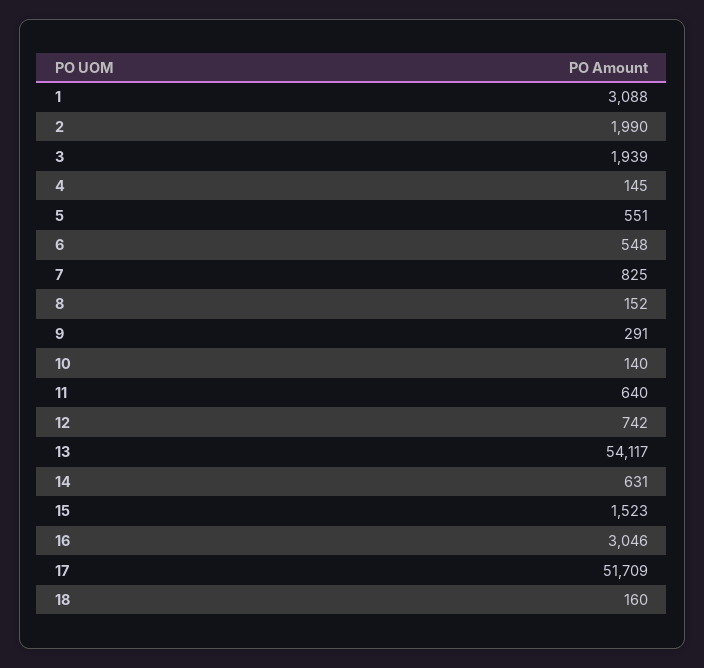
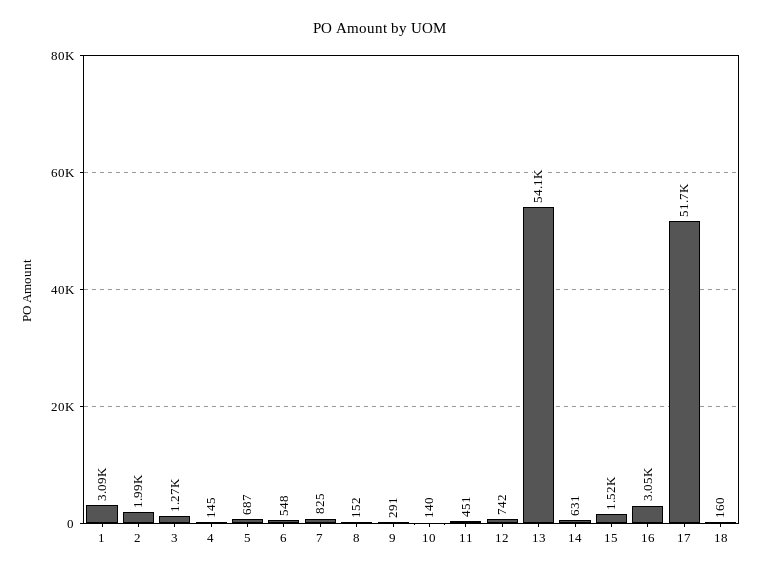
  {
    "1": 3088,
    "2": 1990,
-   "3": 1939,
+   "3": 1270,
    "4": 145,
-   "5": 551,
+   "5": 687,
    "6": 548,
    "7": 825,
    "8": 152,
    "9": 291,
    "10": 140,
-   "11": 640,
+   "11": 451,
    "12": 742,
    "13": 54117,
    "14": 631,
    "15": 1523,
    "16": 3046,
    "17": 51709,
    "18": 160
  }

